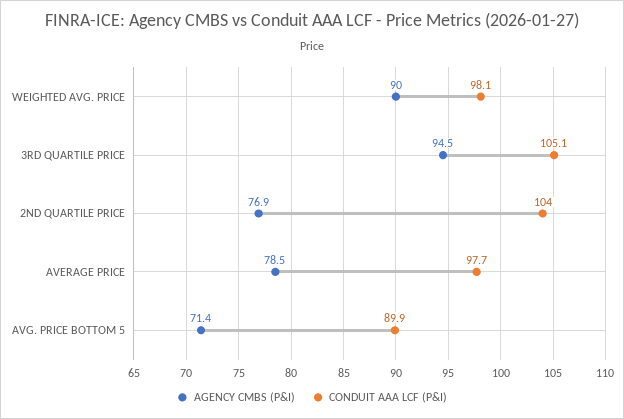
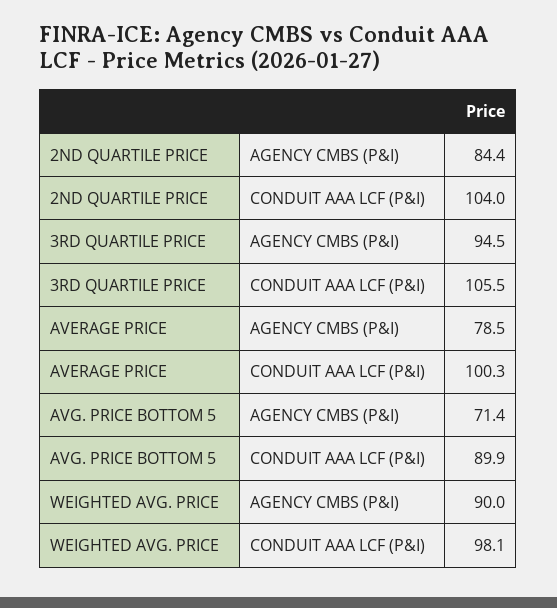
  {
    "AGENCY CMBS (P&I)": {
      "WEIGHTED AVG. PRICE": 90,
      "3RD QUARTILE PRICE": 94.5,
-     "2ND QUARTILE PRICE": 76.9,
+     "2ND QUARTILE PRICE": 84.4,
      "AVERAGE PRICE": 78.5,
      "AVG. PRICE BOTTOM 5": 71.4
    },
    "CONDUIT AAA LCF (P&I)": {
      "WEIGHTED AVG. PRICE": 98.1,
-     "3RD QUARTILE PRICE": 105.1,
+     "3RD QUARTILE PRICE": 105.5,
      "2ND QUARTILE PRICE": 104,
-     "AVERAGE PRICE": 97.7,
+     "AVERAGE PRICE": 100.3,
      "AVG. PRICE BOTTOM 5": 89.9
    }
  }

